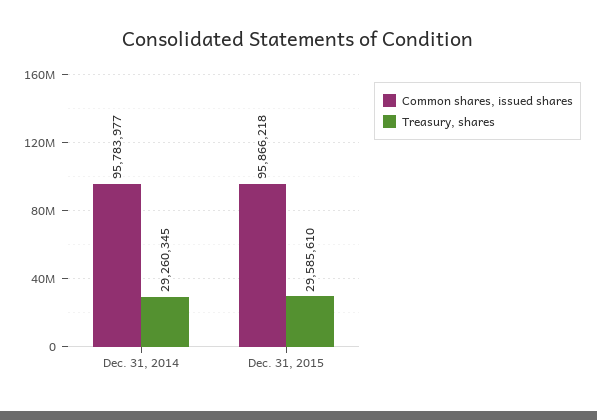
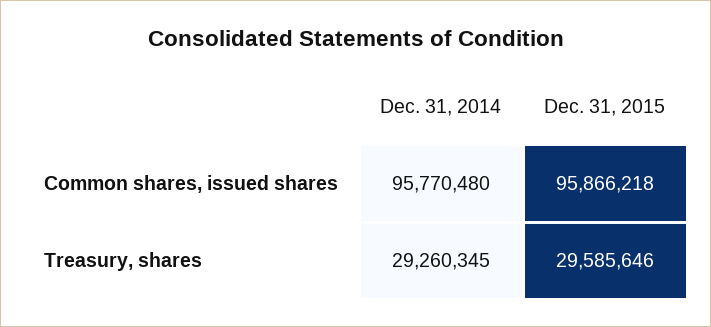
  {
    "Common shares, issued shares": {
-     "Dec. 31, 2014": 95783977,
+     "Dec. 31, 2014": 95770480,
      "Dec. 31, 2015": 95866218
    },
    "Treasury, shares": {
      "Dec. 31, 2014": 29260345,
-     "Dec. 31, 2015": 29585610
+     "Dec. 31, 2015": 29585646
    }
  }

